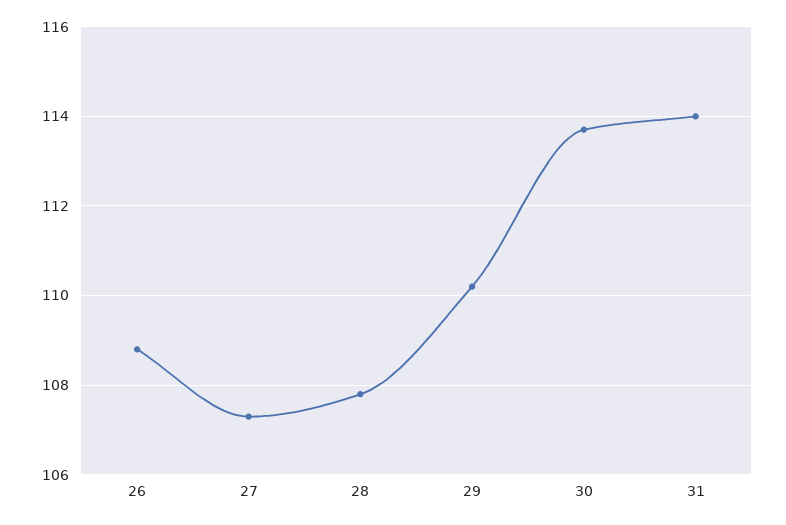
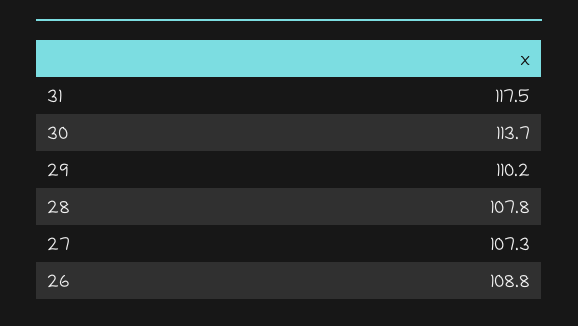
  {
    "26": 108.8,
    "27": 107.3,
    "28": 107.8,
    "29": 110.2,
    "30": 113.7,
-   "31": 114
+   "31": 117.5
  }

